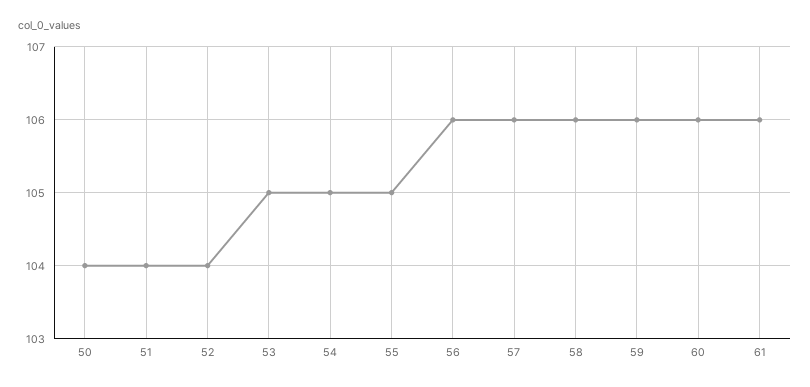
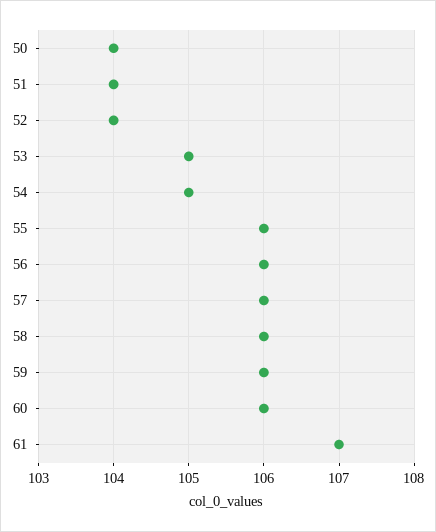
  {
    "50": 104,
    "51": 104,
    "52": 104,
    "53": 105,
    "54": 105,
-   "55": 105,
+   "55": 106,
    "56": 106,
    "57": 106,
    "58": 106,
    "59": 106,
    "60": 106,
-   "61": 106
+   "61": 107
  }

